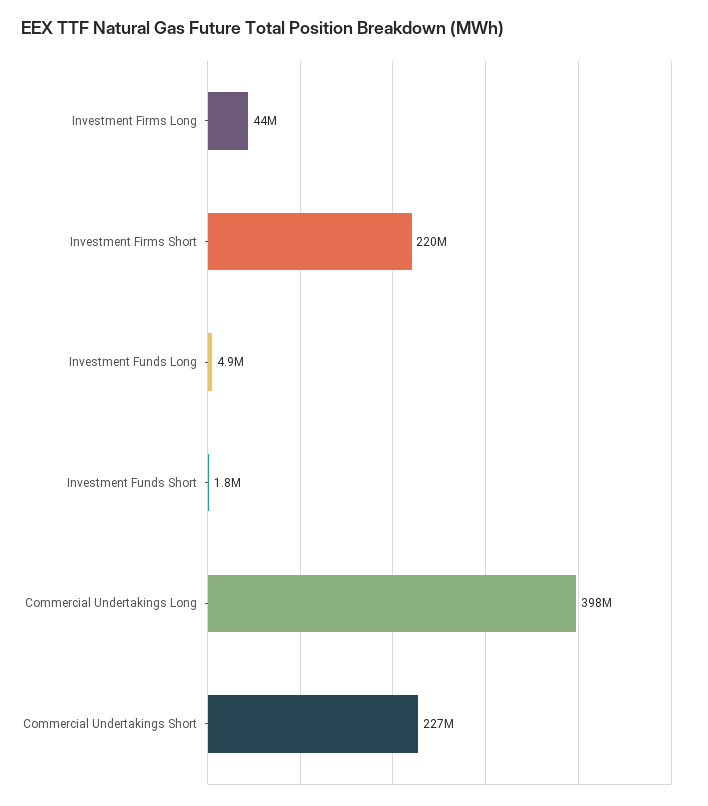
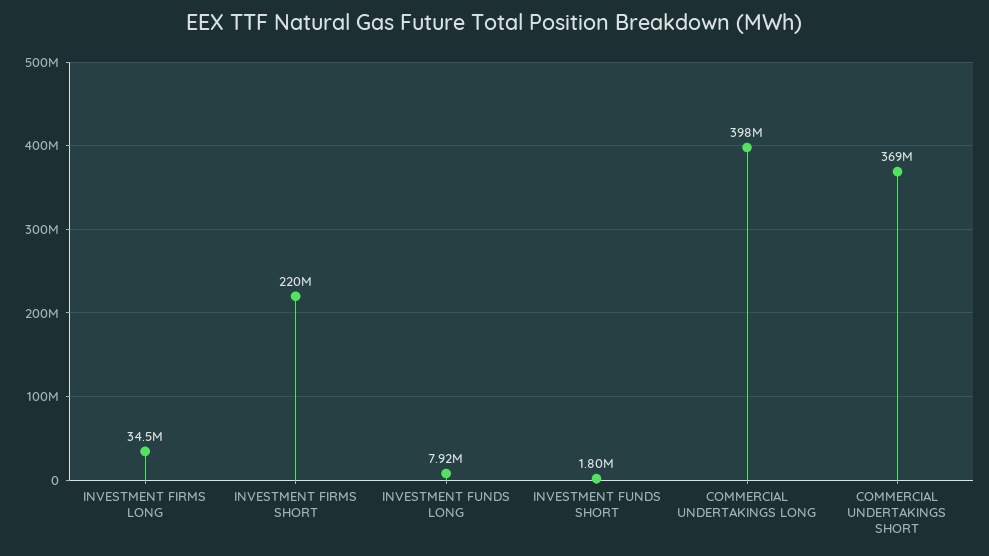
  {
-   "Investment Firms Long": 44000000,
+   "Investment Firms Long": 34500000,
    "Investment Firms Short": 220000000,
-   "Investment Funds Long": 4900000,
+   "Investment Funds Long": 7920000,
    "Investment Funds Short": 1800000,
    "Commercial Undertakings Long": 398000000,
-   "Commercial Undertakings Short": 227000000
+   "Commercial Undertakings Short": 369000000
  }

